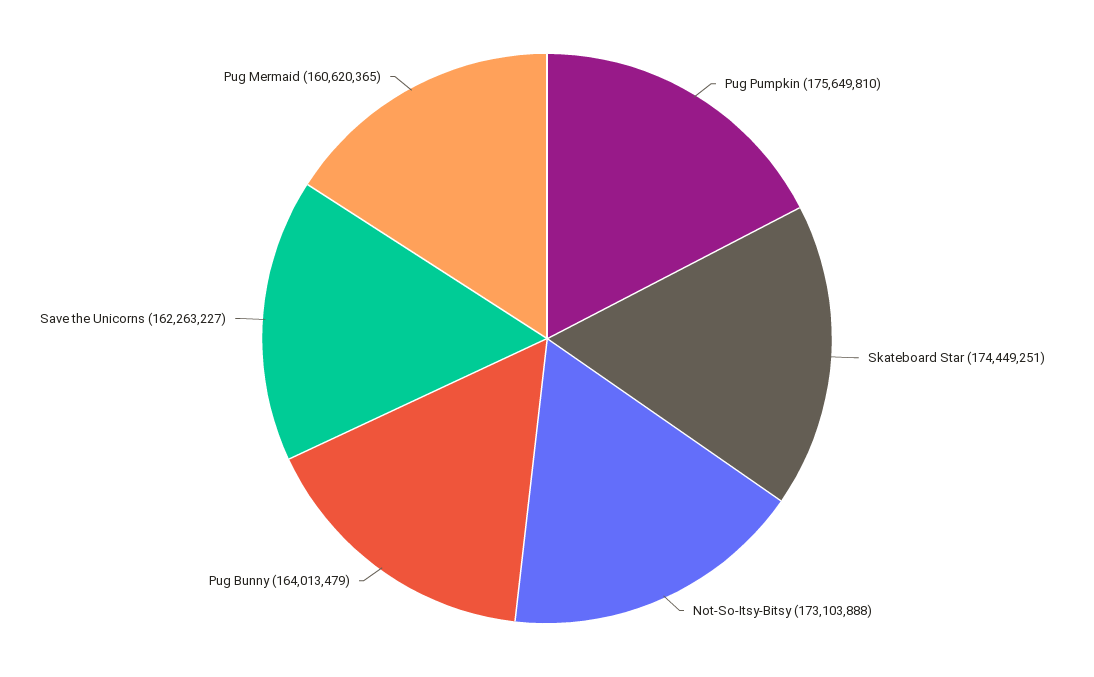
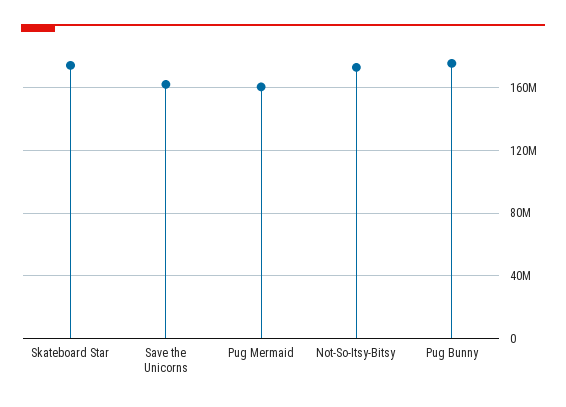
  {
-   "Pug Pumpkin": 175649810,
    "Skateboard Star": 174449251,
    "Not-So-Itsy-Bitsy": 173103888,
-   "Pug Bunny": 164013479,
+   "Pug Bunny": 175000000,
    "Save the Unicorns": 162263227,
    "Pug Mermaid": 160620365
  }

